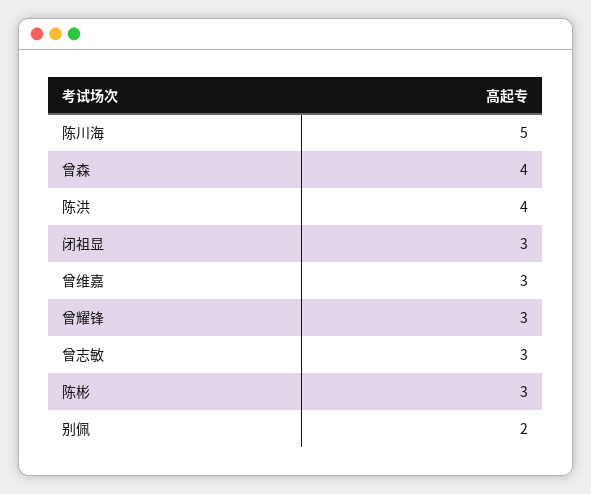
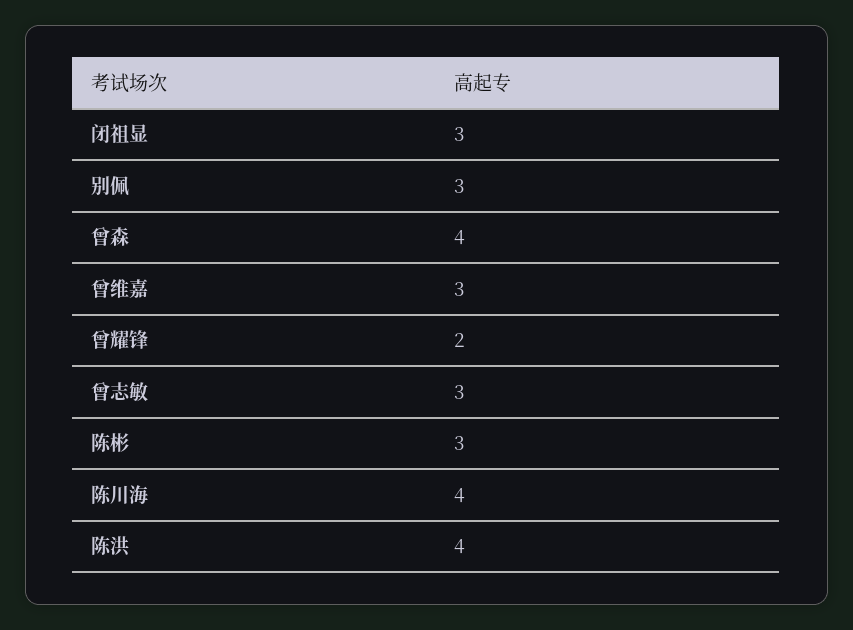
  {
-   "陈川海": 5,
+   "陈川海": 4,
    "曾森": 4,
    "陈洪": 4,
    "闭祖显": 3,
    "曾维嘉": 3,
-   "曾耀锋": 3,
+   "曾耀锋": 2,
    "曾志敏": 3,
    "陈彬": 3,
-   "别佩": 2
+   "别佩": 3
  }

